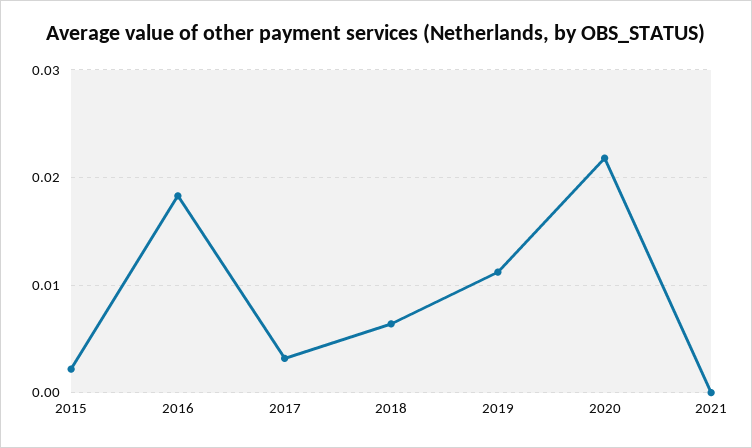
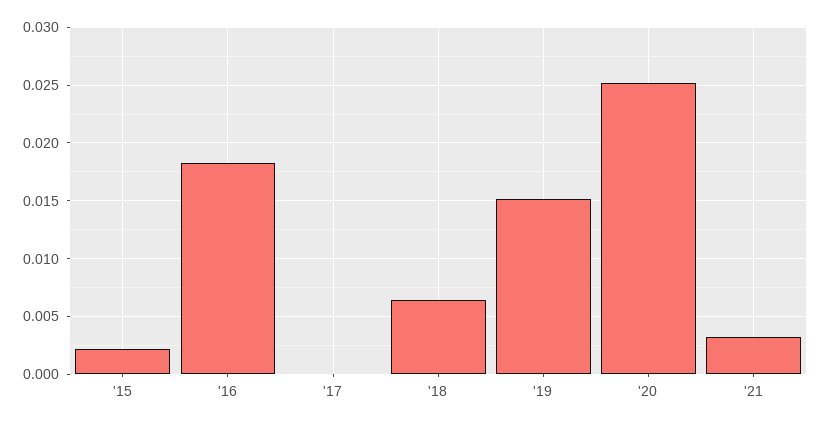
  {
    "2015": 0.002,
    "2016": 0.018,
-   "2017": 0.003,
+   "2017": 0,
    "2018": 0.006,
-   "2019": 0.011,
+   "2019": 0.015,
-   "2020": 0.022,
+   "2020": 0.025,
-   "2021": 0
+   "2021": 0.003
  }

